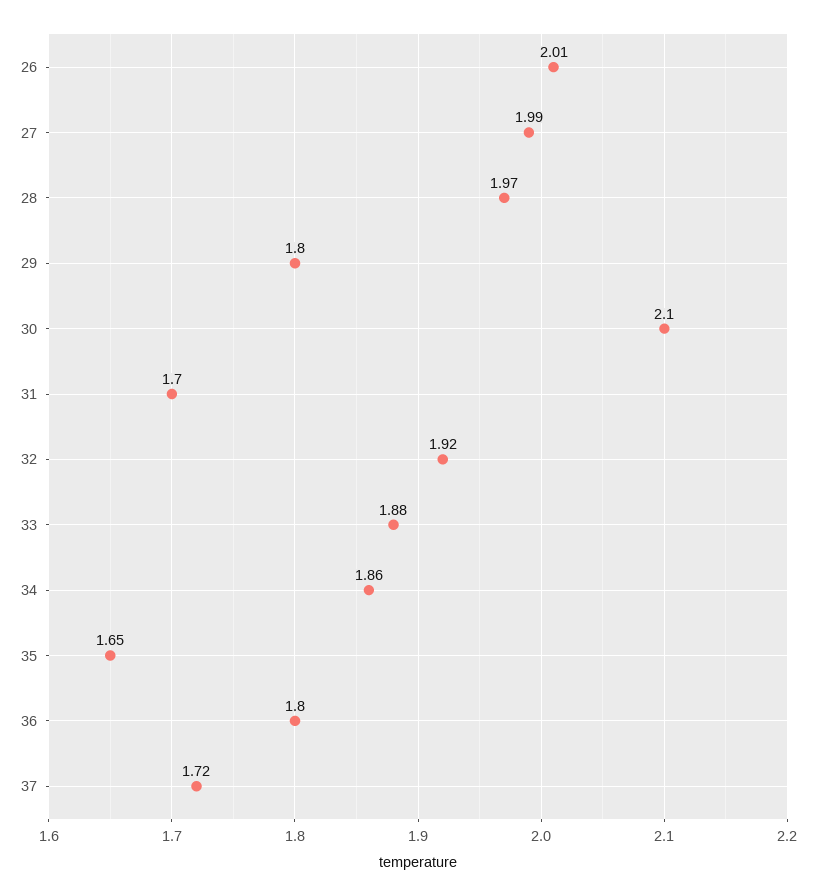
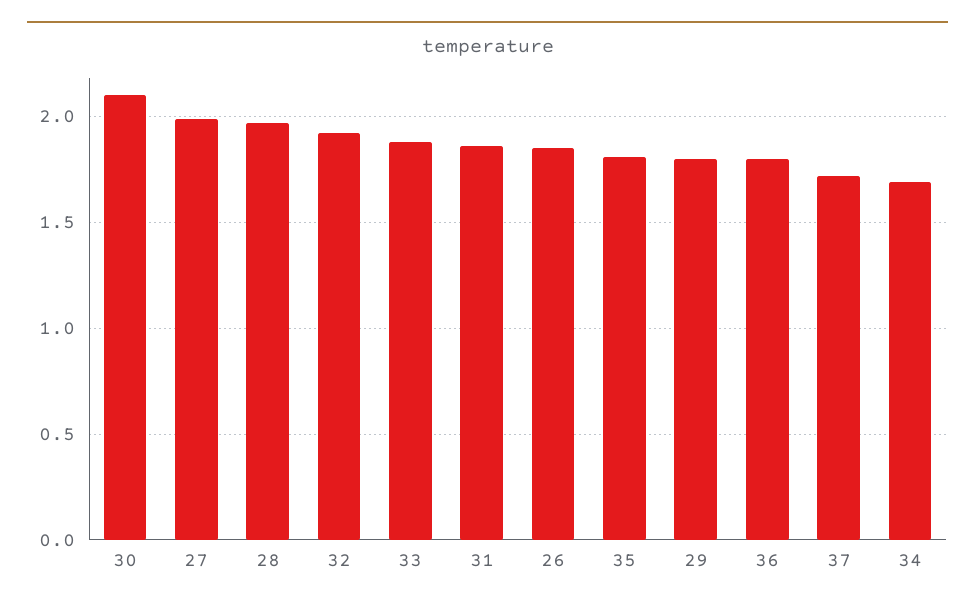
  {
-   "26": 2.01,
+   "26": 1.85,
    "27": 1.99,
    "28": 1.97,
    "29": 1.8,
    "30": 2.1,
-   "31": 1.7,
+   "31": 1.85,
    "32": 1.92,
    "33": 1.88,
-   "34": 1.86,
+   "34": 1.7,
-   "35": 1.65,
+   "35": 1.8,
    "36": 1.8,
    "37": 1.72
  }

